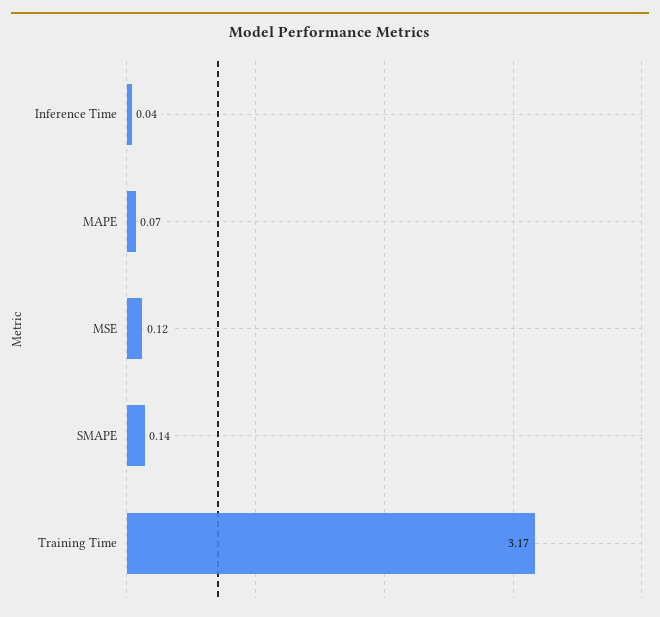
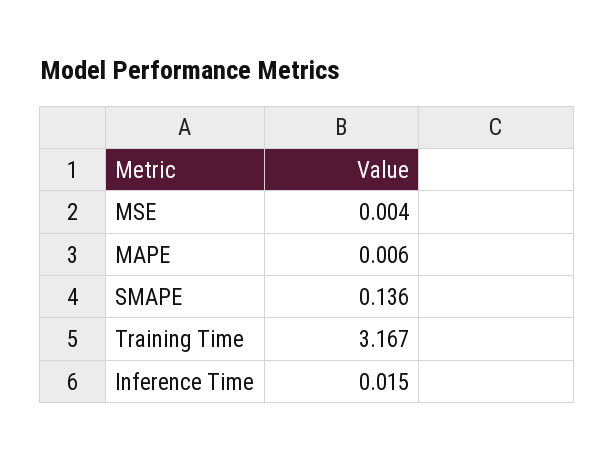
  {
-   "Inference Time": 0.04,
+   "Inference Time": 0.015,
-   "MAPE": 0.07,
+   "MAPE": 0.006,
-   "MSE": 0.12,
+   "MSE": 0.004,
    "SMAPE": 0.136,
    "Training Time": 3.167
  }

